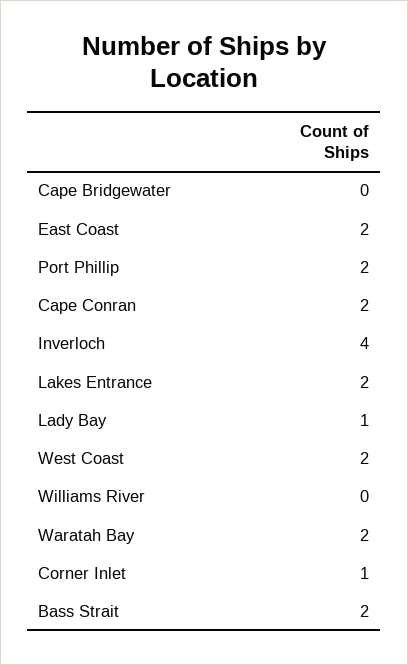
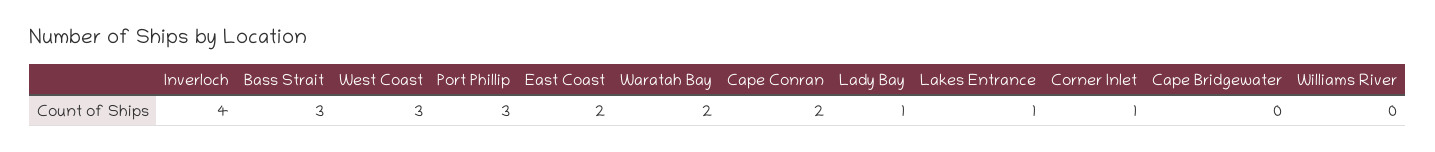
  {
    "Cape Bridgewater": 0,
    "East Coast": 2,
-   "Port Phillip": 2,
+   "Port Phillip": 3,
    "Cape Conran": 2,
    "Inverloch": 4,
-   "Lakes Entrance": 2,
+   "Lakes Entrance": 1,
    "Lady Bay": 1,
-   "West Coast": 2,
+   "West Coast": 3,
    "Williams River": 0,
    "Waratah Bay": 2,
    "Corner Inlet": 1,
-   "Bass Strait": 2
+   "Bass Strait": 3
  }

